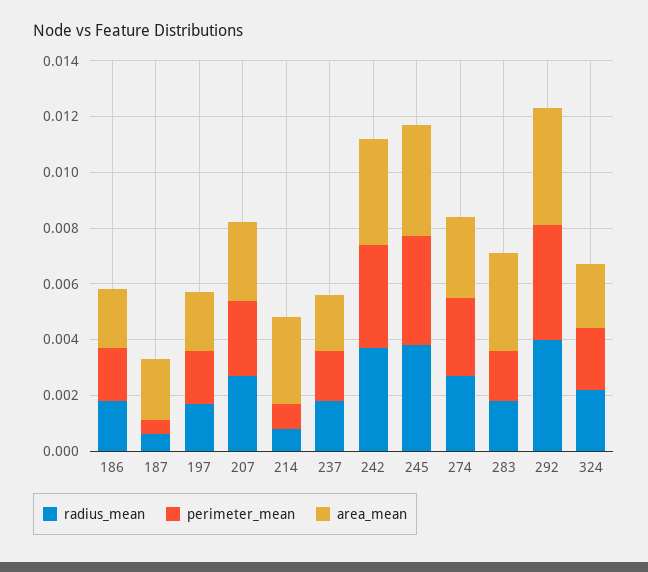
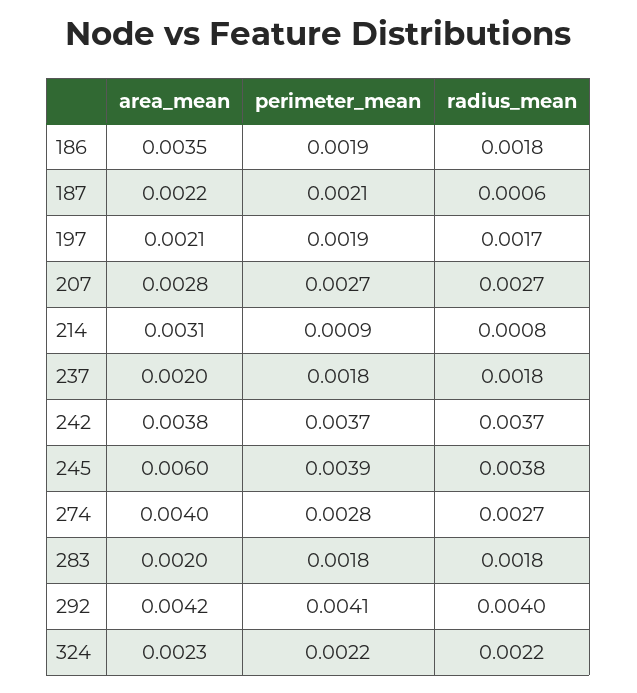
  {
    "radius_mean": {
      "186": 0.0018,
      "187": 0.0006,
      "197": 0.0017,
      "207": 0.0027,
      "214": 0.0008,
      "237": 0.0018,
      "242": 0.0037,
      "245": 0.0038,
      "274": 0.0027,
      "283": 0.0018,
      "292": 0.004,
      "324": 0.0022
    },
    "perimeter_mean": {
      "186": 0.0019,
-     "187": 0.0005,
+     "187": 0.0021,
      "197": 0.0019,
      "207": 0.0027,
      "214": 0.0009,
      "237": 0.0018,
      "242": 0.0037,
      "245": 0.0039,
      "274": 0.0028,
      "283": 0.0018,
      "292": 0.0041,
      "324": 0.0022
    },
    "area_mean": {
-     "186": 0.002,
+     "186": 0.0035,
      "187": 0.0022,
      "197": 0.0021,
      "207": 0.0028,
      "214": 0.0031,
      "237": 0.002,
      "242": 0.0038,
-     "245": 0.004,
+     "245": 0.006,
-     "274": 0.003,
+     "274": 0.004,
-     "283": 0.0035,
+     "283": 0.002,
      "292": 0.0042,
      "324": 0.0023
    }
  }

